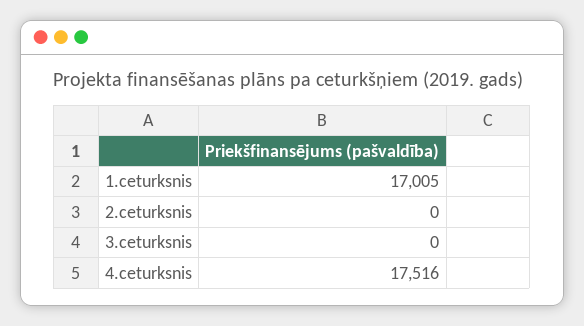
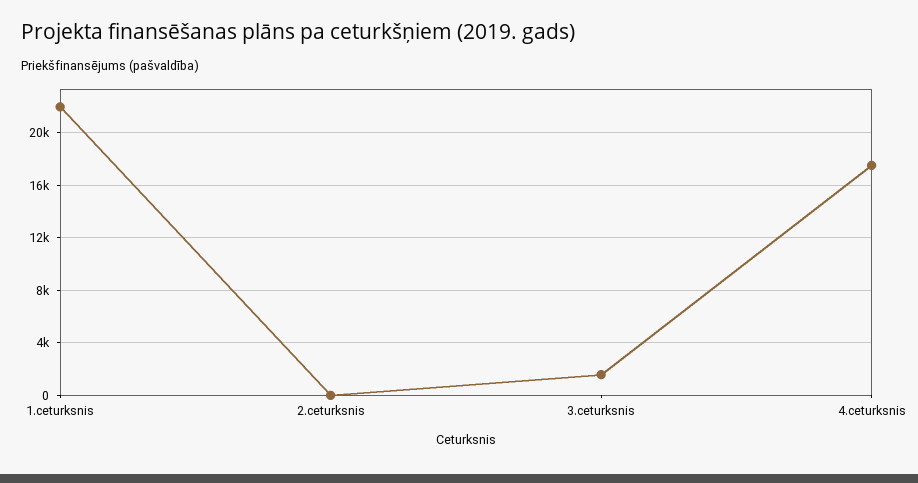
  {
-   "1.ceturksnis": 17005,
+   "1.ceturksnis": 22000,
    "2.ceturksnis": 0,
-   "3.ceturksnis": 0,
+   "3.ceturksnis": 1500,
    "4.ceturksnis": 17516
  }

